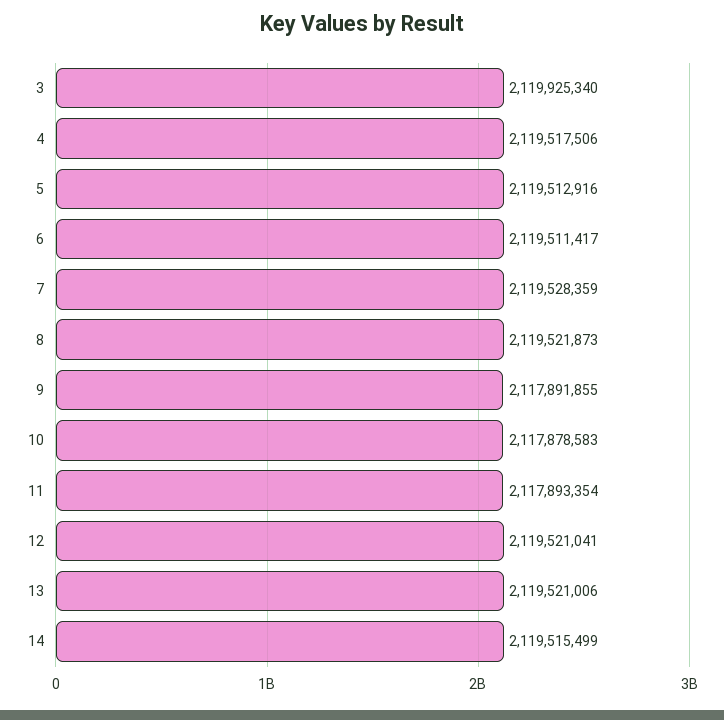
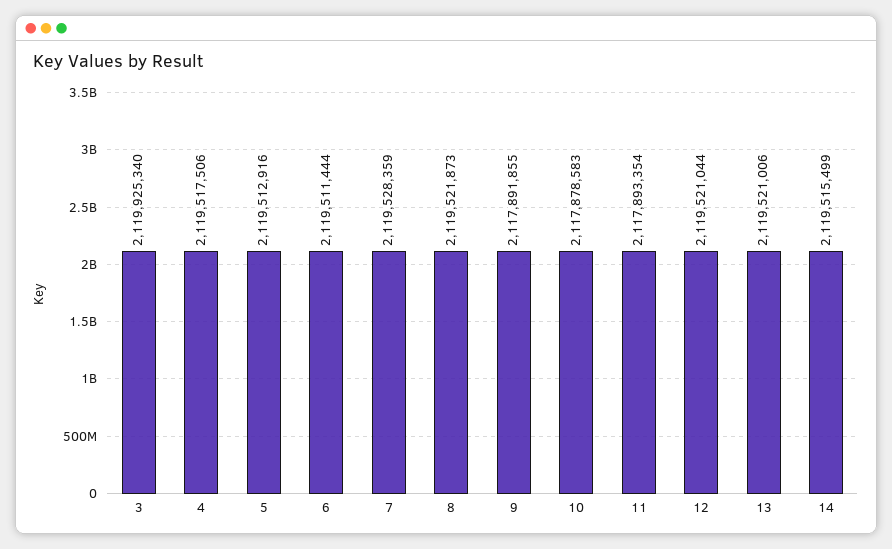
  {
    "3": 2119925340,
    "4": 2119517506,
    "5": 2119512916,
-   "6": 2119511417,
+   "6": 2119511444,
    "7": 2119528359,
    "8": 2119521873,
    "9": 2117891855,
    "10": 2117878583,
    "11": 2117893354,
-   "12": 2119521041,
+   "12": 2119521044,
    "13": 2119521006,
    "14": 2119515499
  }

